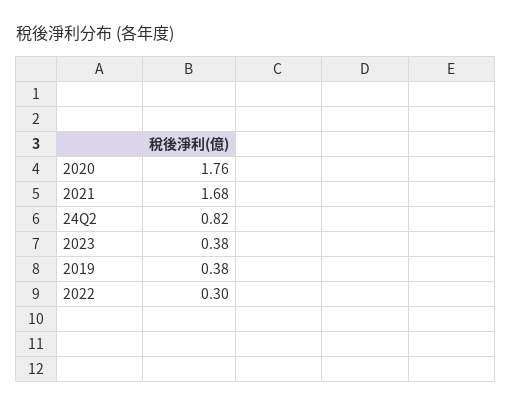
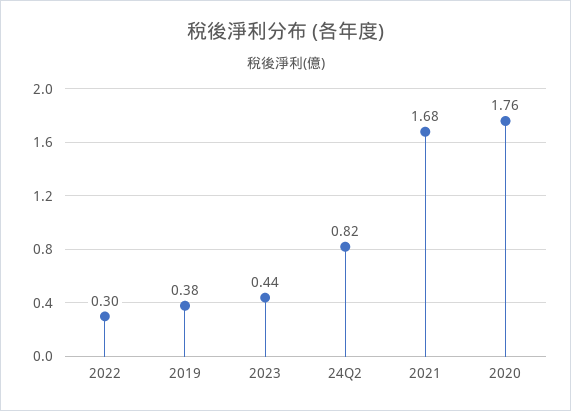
  {
    "2020": 1.76,
    "2021": 1.68,
    "24Q2": 0.82,
-   "2023": 0.38,
+   "2023": 0.44,
    "2019": 0.38,
    "2022": 0.3
  }

